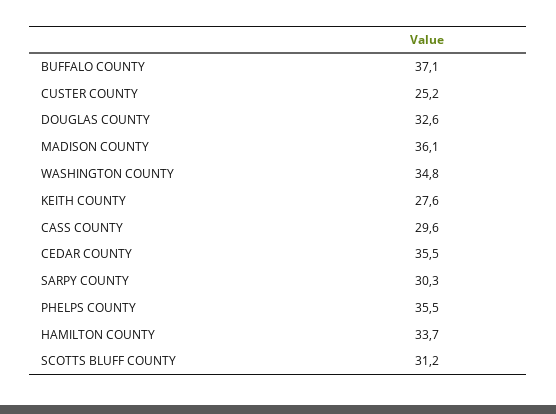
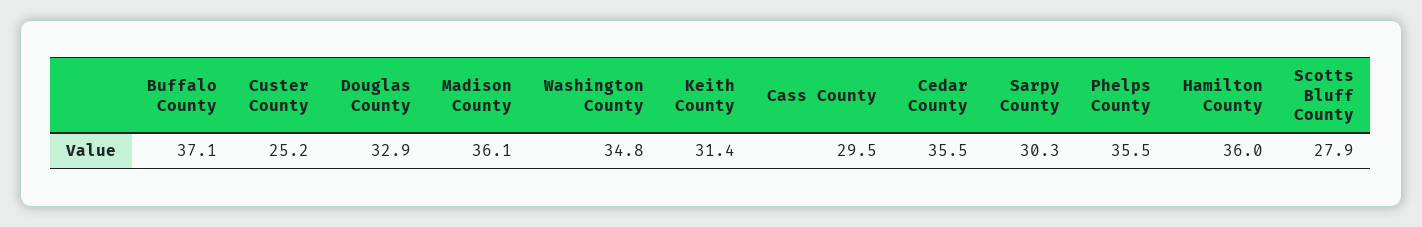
  {
    "BUFFALO COUNTY": 37.1,
    "CUSTER COUNTY": 25.2,
-   "DOUGLAS COUNTY": 32.6,
+   "DOUGLAS COUNTY": 32.9,
    "MADISON COUNTY": 36.1,
    "WASHINGTON COUNTY": 34.8,
-   "KEITH COUNTY": 27.6,
+   "KEITH COUNTY": 31.4,
-   "CASS COUNTY": 29.6,
+   "CASS COUNTY": 29.5,
    "CEDAR COUNTY": 35.5,
    "SARPY COUNTY": 30.3,
    "PHELPS COUNTY": 35.5,
-   "HAMILTON COUNTY": 33.7,
+   "HAMILTON COUNTY": 36,
-   "SCOTTS BLUFF COUNTY": 31.2
+   "SCOTTS BLUFF COUNTY": 27.9
  }

